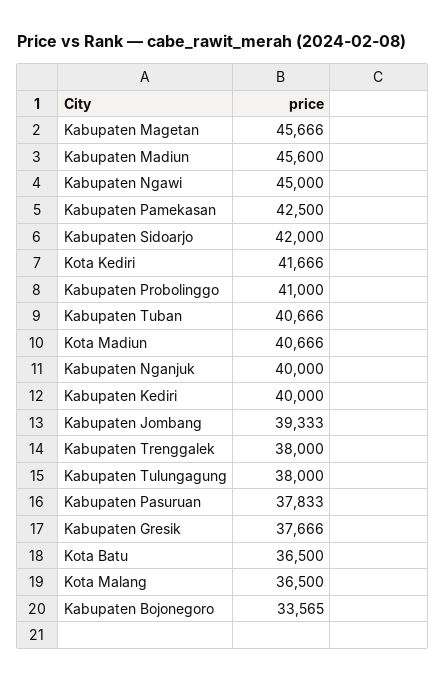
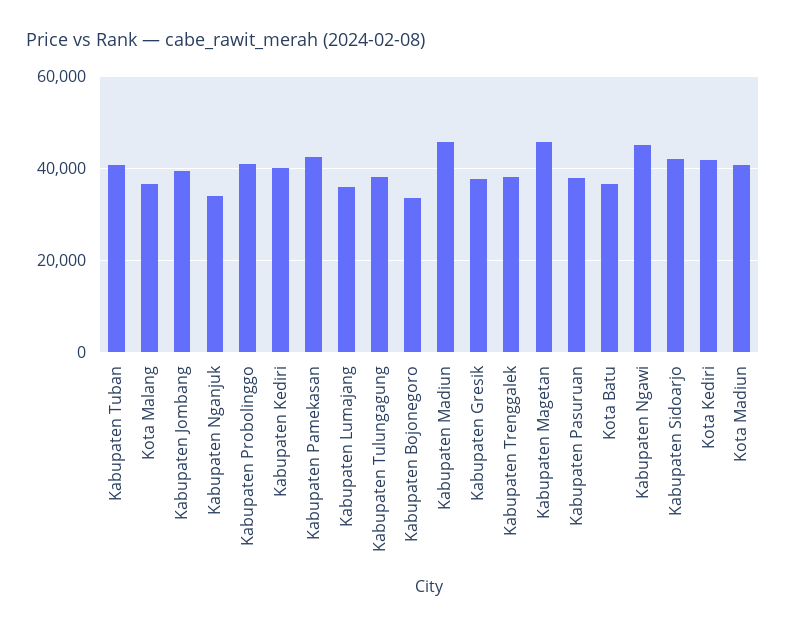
  {
    "Kabupaten Magetan": 45666,
    "Kabupaten Madiun": 45600,
    "Kabupaten Ngawi": 45000,
    "Kabupaten Pamekasan": 42500,
    "Kabupaten Sidoarjo": 42000,
    "Kota Kediri": 41666,
    "Kabupaten Probolinggo": 41000,
    "Kabupaten Tuban": 40666,
    "Kota Madiun": 40666,
-   "Kabupaten Nganjuk": 40000,
+   "Kabupaten Nganjuk": 34000,
    "Kabupaten Kediri": 40000,
    "Kabupaten Jombang": 39333,
    "Kabupaten Trenggalek": 38000,
    "Kabupaten Tulungagung": 38000,
    "Kabupaten Pasuruan": 37833,
    "Kabupaten Gresik": 37666,
    "Kota Batu": 36500,
    "Kota Malang": 36500,
-   "Kabupaten Bojonegoro": 33565
+   "Kabupaten Bojonegoro": 33565,
+   "Kabupaten Lumajang": 36000
  }

